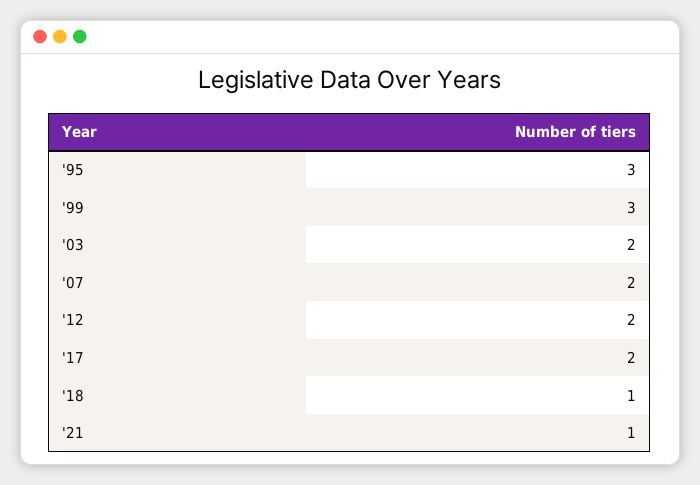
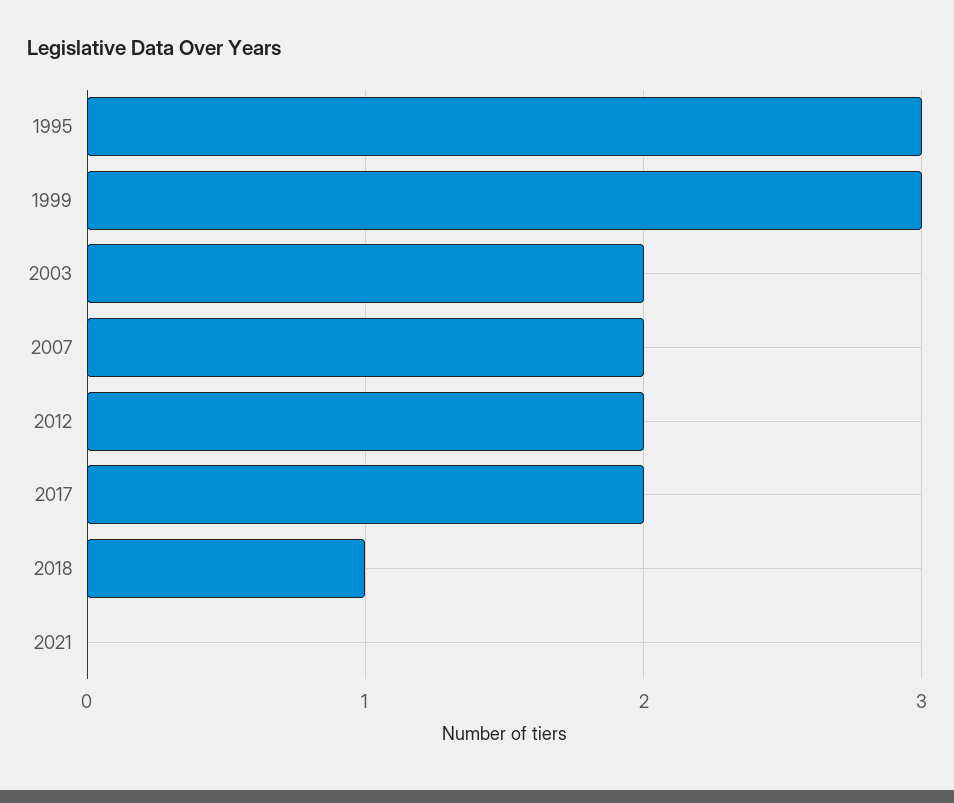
  {
    "'95": 3,
    "'99": 3,
    "'03": 2,
    "'07": 2,
    "'12": 2,
    "'17": 2,
    "'18": 1,
-   "'21": 1
+   "'21": 0
  }

